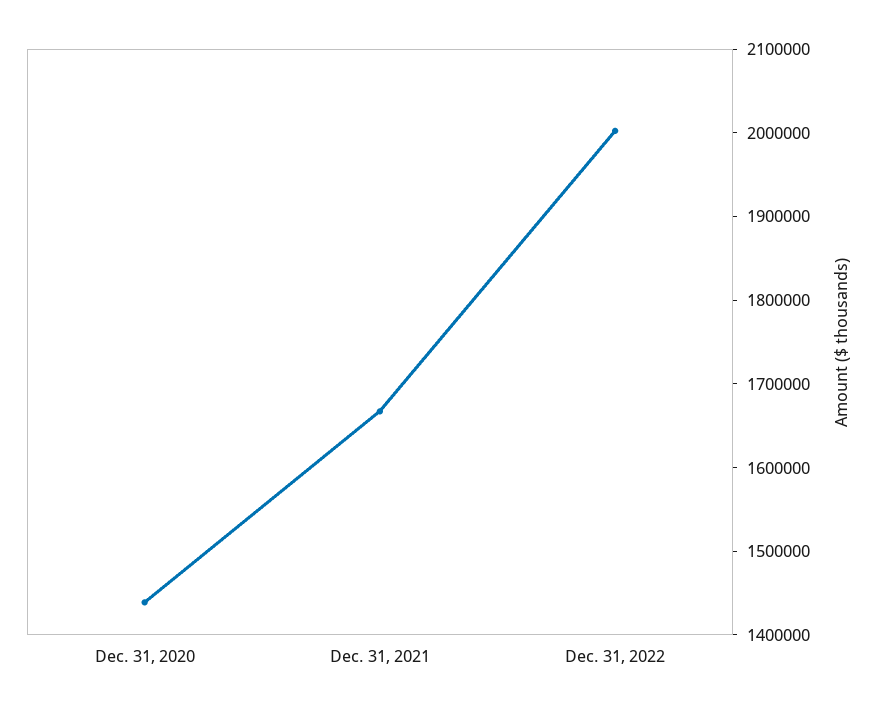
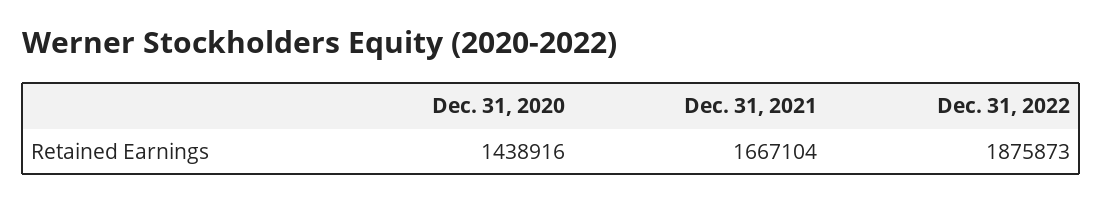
  {
    "Dec. 31, 2020": 1438916,
    "Dec. 31, 2021": 1667104,
-   "Dec. 31, 2022": 2000000
+   "Dec. 31, 2022": 1875873
  }

